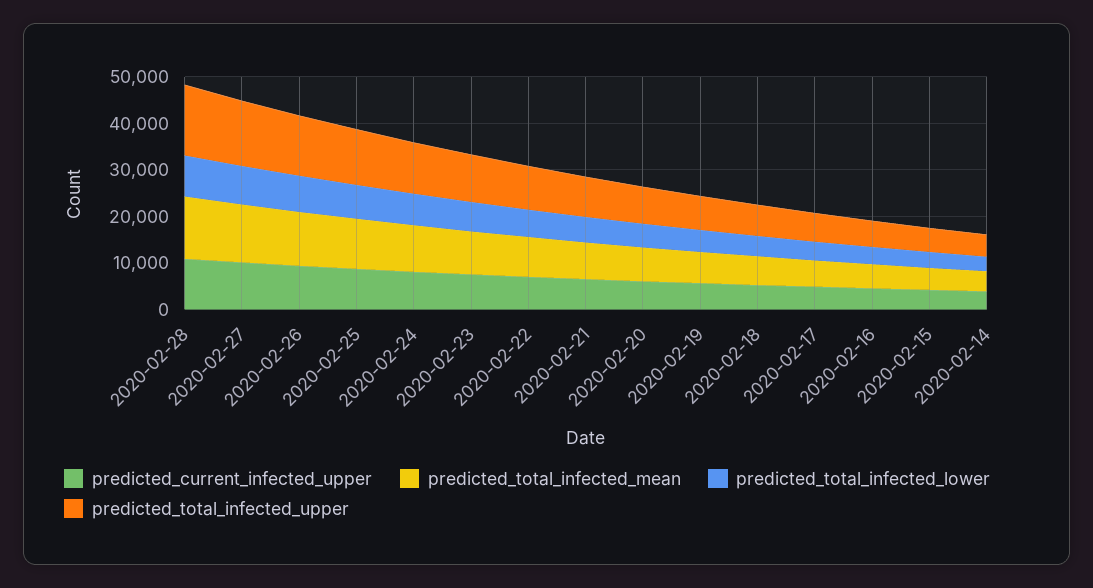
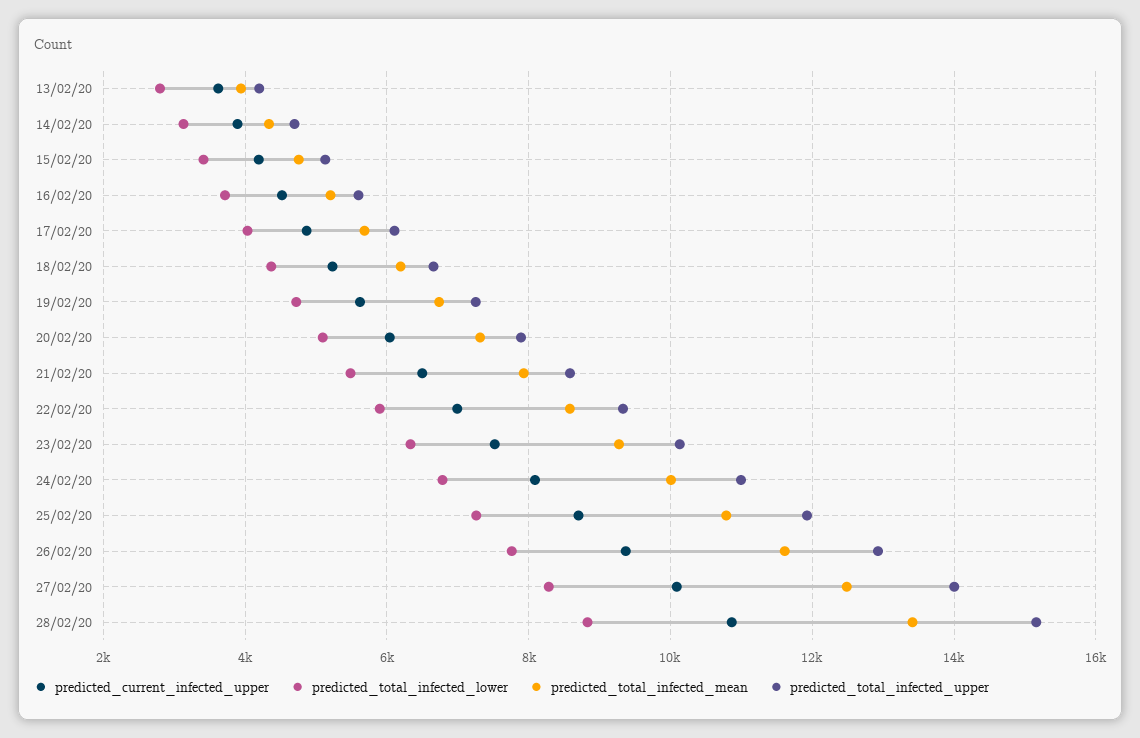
  {
    "predicted_current_infected_upper": {
      "2020-02-28": 10800,
      "2020-02-27": 10000,
      "2020-02-26": 9400,
      "2020-02-25": 8800,
      "2020-02-24": 8000,
      "2020-02-23": 7600,
      "2020-02-22": 7000,
      "2020-02-21": 6400,
      "2020-02-20": 6000,
      "2020-02-19": 5600,
      "2020-02-18": 5200,
      "2020-02-17": 4800,
      "2020-02-16": 4600,
      "2020-02-15": 4200,
-     "2020-02-14": 3800
+     "2020-02-14": 3800,
+     "13/02/20": 3600
    },
    "predicted_total_infected_mean": {
      "2020-02-28": 13400,
      "2020-02-27": 12400,
      "2020-02-26": 11600,
      "2020-02-25": 10800,
      "2020-02-24": 10000,
      "2020-02-23": 9200,
      "2020-02-22": 8600,
      "2020-02-21": 8000,
      "2020-02-20": 7400,
      "2020-02-19": 6800,
      "2020-02-18": 6200,
      "2020-02-17": 5600,
      "2020-02-16": 5200,
      "2020-02-15": 4800,
-     "2020-02-14": 4400
+     "2020-02-14": 4400,
+     "13/02/20": 4000
    },
    "predicted_total_infected_lower": {
      "2020-02-28": 8800,
      "2020-02-27": 8200,
      "2020-02-26": 7800,
      "2020-02-25": 7200,
      "2020-02-24": 6800,
      "2020-02-23": 6400,
      "2020-02-22": 5800,
      "2020-02-21": 5400,
      "2020-02-20": 5000,
      "2020-02-19": 4800,
      "2020-02-18": 4400,
      "2020-02-17": 4000,
      "2020-02-16": 3800,
      "2020-02-15": 3400,
-     "2020-02-14": 3200
+     "2020-02-14": 3200,
+     "13/02/20": 2800
    },
    "predicted_total_infected_upper": {
      "2020-02-28": 15200,
      "2020-02-27": 14000,
      "2020-02-26": 13000,
      "2020-02-25": 12000,
      "2020-02-24": 11000,
      "2020-02-23": 10200,
      "2020-02-22": 9400,
      "2020-02-21": 8600,
      "2020-02-20": 7800,
      "2020-02-19": 7200,
      "2020-02-18": 6600,
      "2020-02-17": 6200,
      "2020-02-16": 5600,
      "2020-02-15": 5200,
-     "2020-02-14": 4600
+     "2020-02-14": 4600,
+     "13/02/20": 4200
    }
  }

